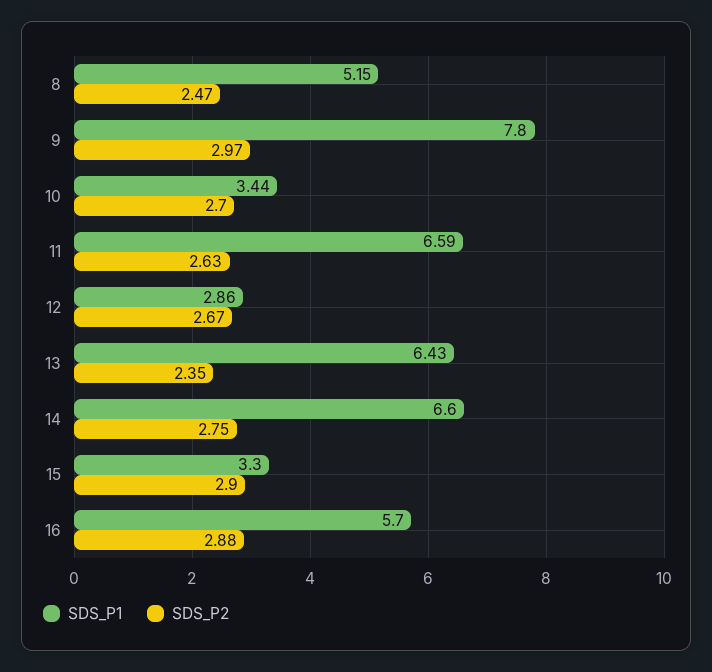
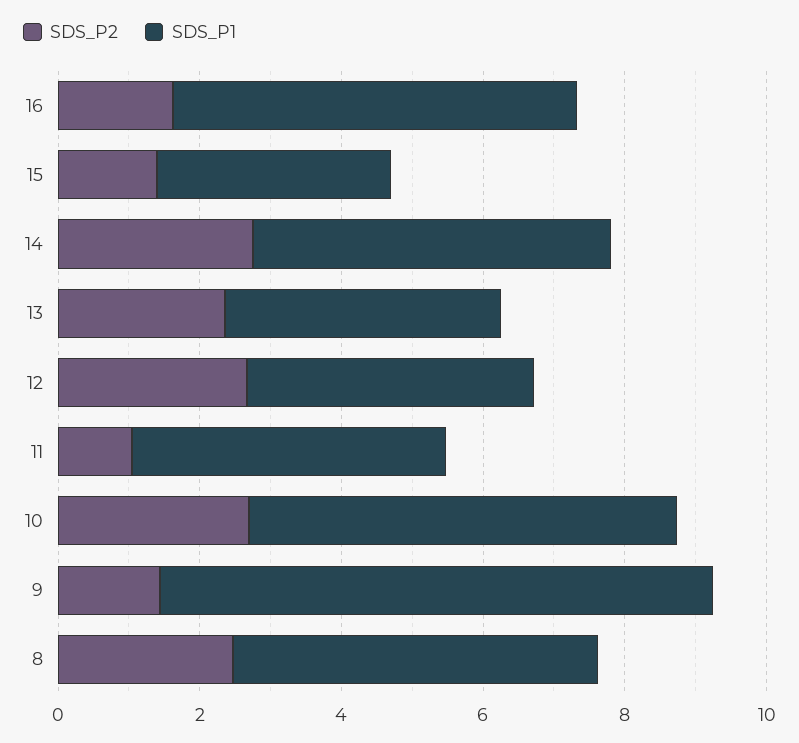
  {
    "SDS_P1": {
      "8": 5.15,
      "9": 7.8,
-     "10": 3.44,
+     "10": 6,
-     "11": 6.59,
+     "11": 4.5,
-     "12": 2.86,
+     "12": 4,
-     "13": 6.43,
+     "13": 4,
-     "14": 6.6,
+     "14": 5,
      "15": 3.3,
      "16": 5.7
    },
    "SDS_P2": {
      "8": 2.47,
-     "9": 2.97,
+     "9": 1.5,
      "10": 2.7,
-     "11": 2.63,
+     "11": 1,
      "12": 2.67,
      "13": 2.35,
      "14": 2.75,
-     "15": 2.9,
+     "15": 1.5,
-     "16": 2.88
+     "16": 1.5
    }
  }

